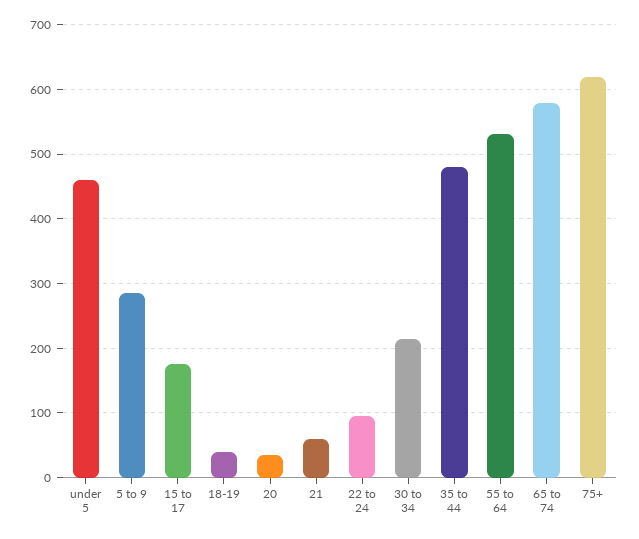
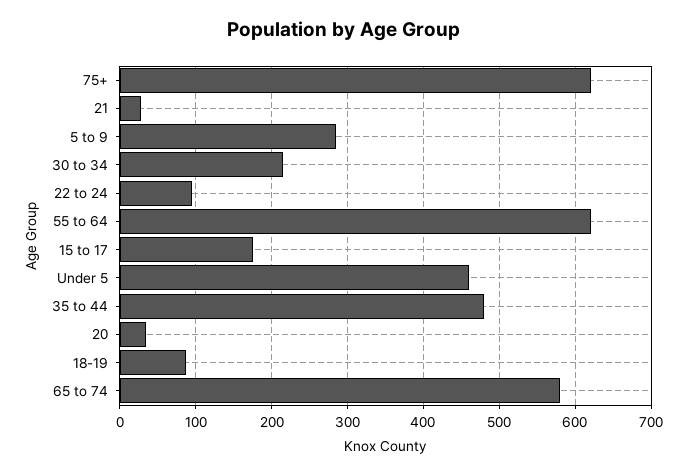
  {
    "under 5": 460,
    "5 to 9": 290,
    "15 to 17": 180,
-   "18-19": 40,
+   "18-19": 90,
    "20": 40,
-   "21": 60,
+   "21": 30,
    "22 to 24": 100,
    "30 to 34": 220,
    "35 to 44": 480,
-   "55 to 64": 530,
+   "55 to 64": 620,
    "65 to 74": 580,
    "75+": 620
  }

